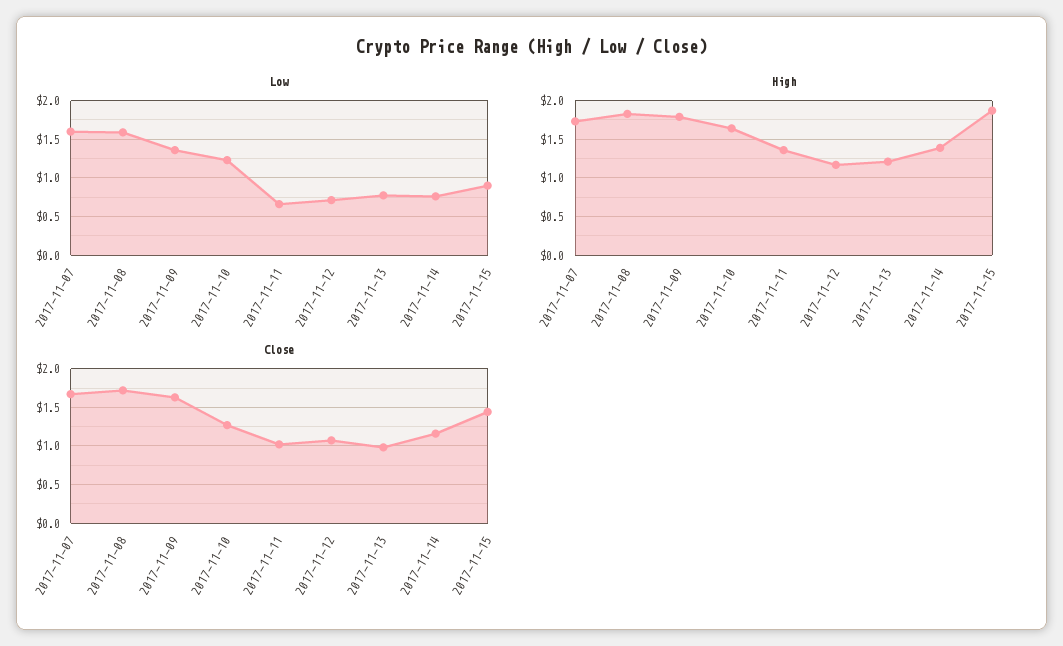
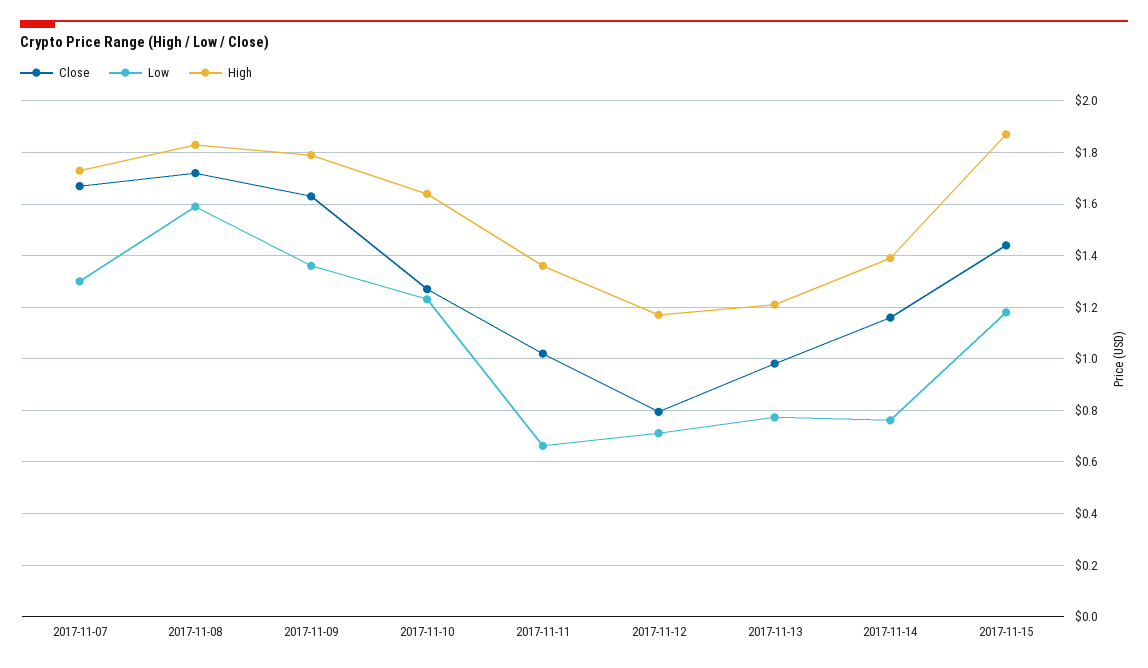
  {
    "Low": {
-     "2017-11-07": 1.6,
+     "2017-11-07": 1.3,
      "2017-11-08": 1.6,
      "2017-11-09": 1.35,
      "2017-11-10": 1.225,
      "2017-11-11": 0.65,
      "2017-11-12": 0.7,
      "2017-11-13": 0.775,
      "2017-11-14": 0.75,
-     "2017-11-15": 0.9
+     "2017-11-15": 1.175
    },
    "High": {
      "2017-11-07": 1.725,
      "2017-11-08": 1.825,
      "2017-11-09": 1.8,
      "2017-11-10": 1.65,
      "2017-11-11": 1.35,
      "2017-11-12": 1.175,
      "2017-11-13": 1.2,
      "2017-11-14": 1.4,
      "2017-11-15": 1.875
    },
    "Close": {
      "2017-11-07": 1.675,
      "2017-11-08": 1.725,
      "2017-11-09": 1.625,
      "2017-11-10": 1.275,
      "2017-11-11": 1.025,
-     "2017-11-12": 1.1,
+     "2017-11-12": 0.8,
      "2017-11-13": 0.975,
      "2017-11-14": 1.15,
      "2017-11-15": 1.45
    }
  }

